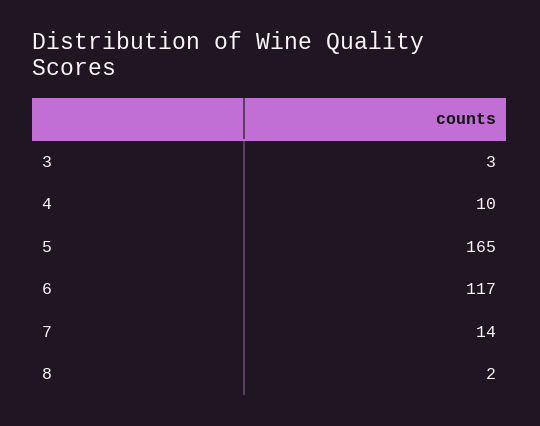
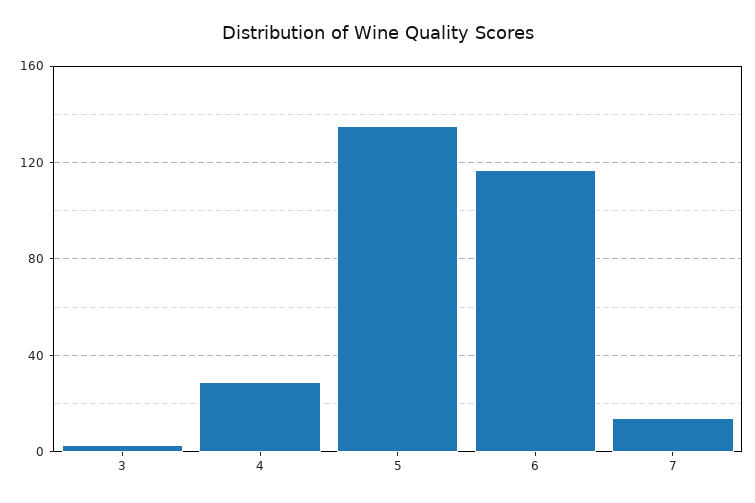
  {
    "3": 3,
-   "4": 10,
+   "4": 30,
-   "5": 165,
+   "5": 135,
    "6": 117,
-   "7": 14,
+   "7": 14
-   "8": 2
  }

